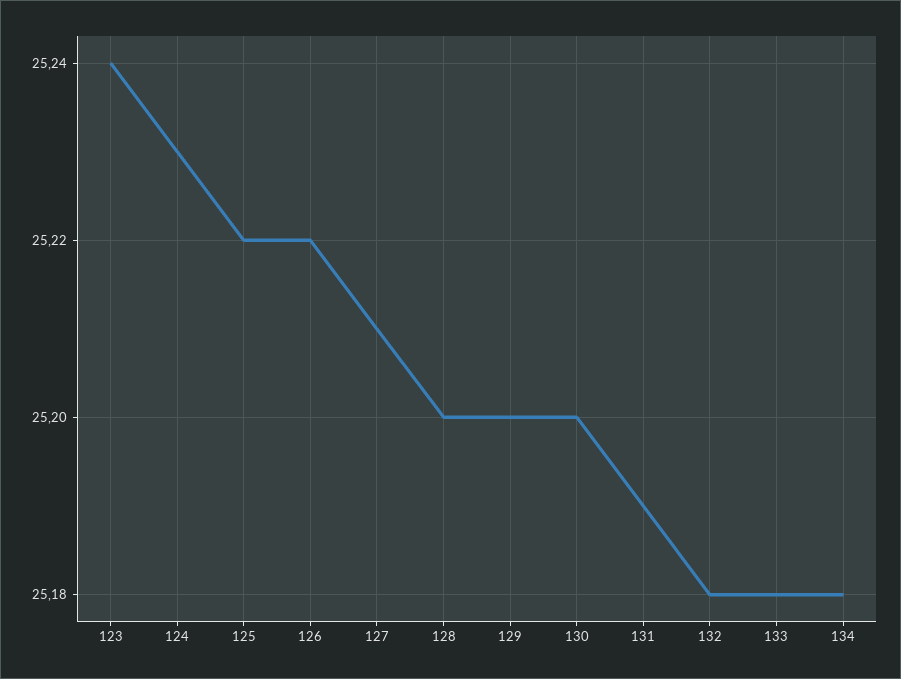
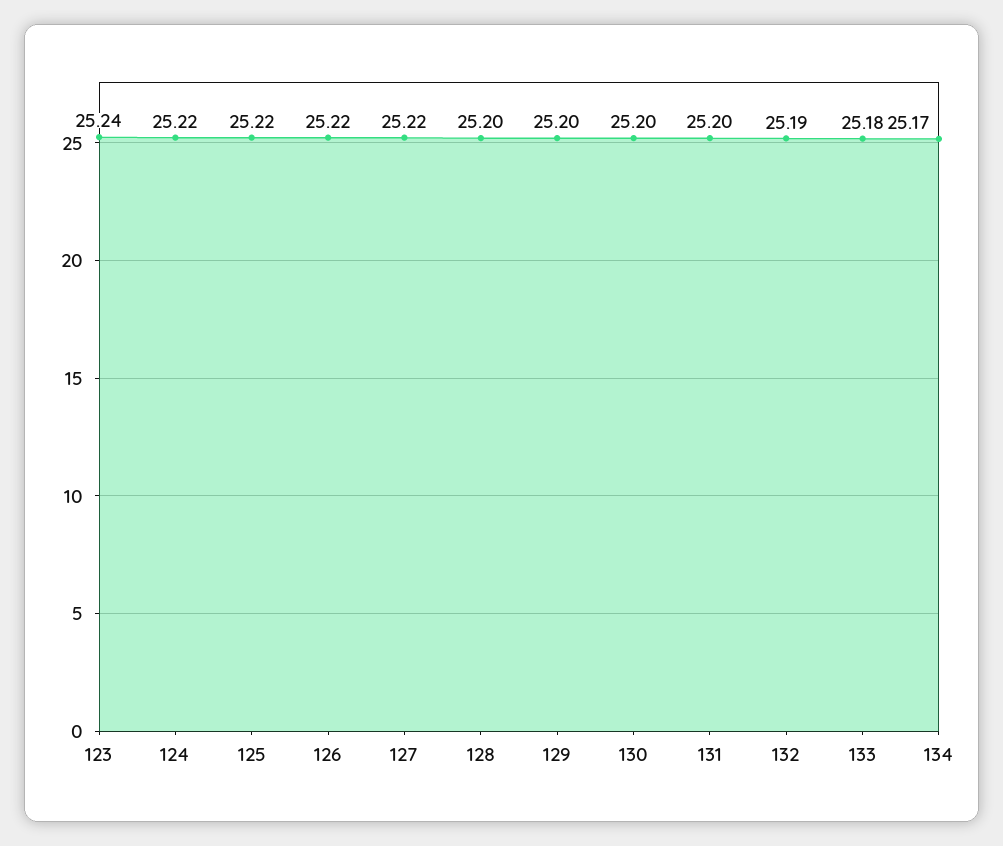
  {
    "123": 25.24,
-   "124": 25.23,
+   "124": 25.22,
    "125": 25.22,
    "126": 25.22,
-   "127": 25.21,
+   "127": 25.22,
    "128": 25.2,
    "129": 25.2,
    "130": 25.2,
-   "131": 25.19,
+   "131": 25.2,
-   "132": 25.18,
+   "132": 25.19,
    "133": 25.18,
-   "134": 25.18
+   "134": 25.17
  }

